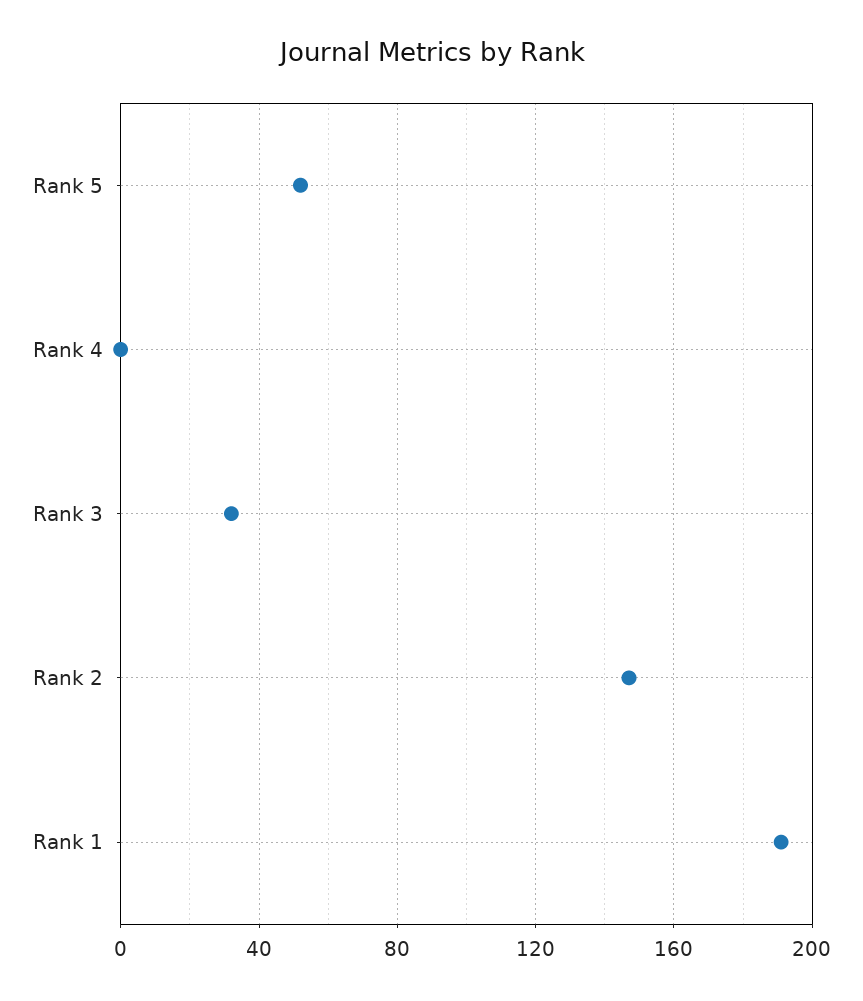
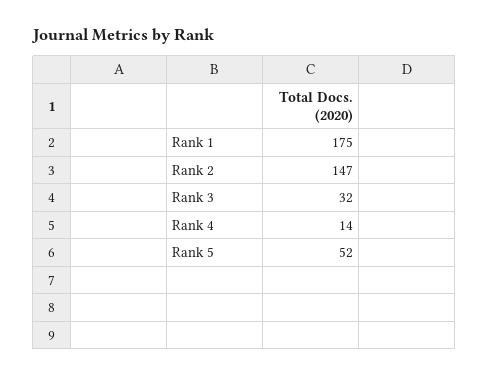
  {
    "Rank 5": 52,
-   "Rank 4": 0,
+   "Rank 4": 14,
    "Rank 3": 32,
    "Rank 2": 147,
-   "Rank 1": 190
+   "Rank 1": 175
  }

